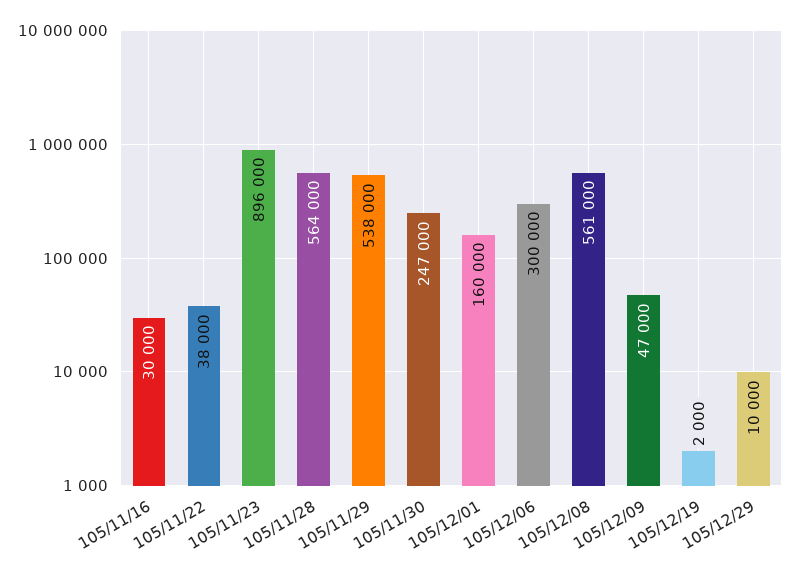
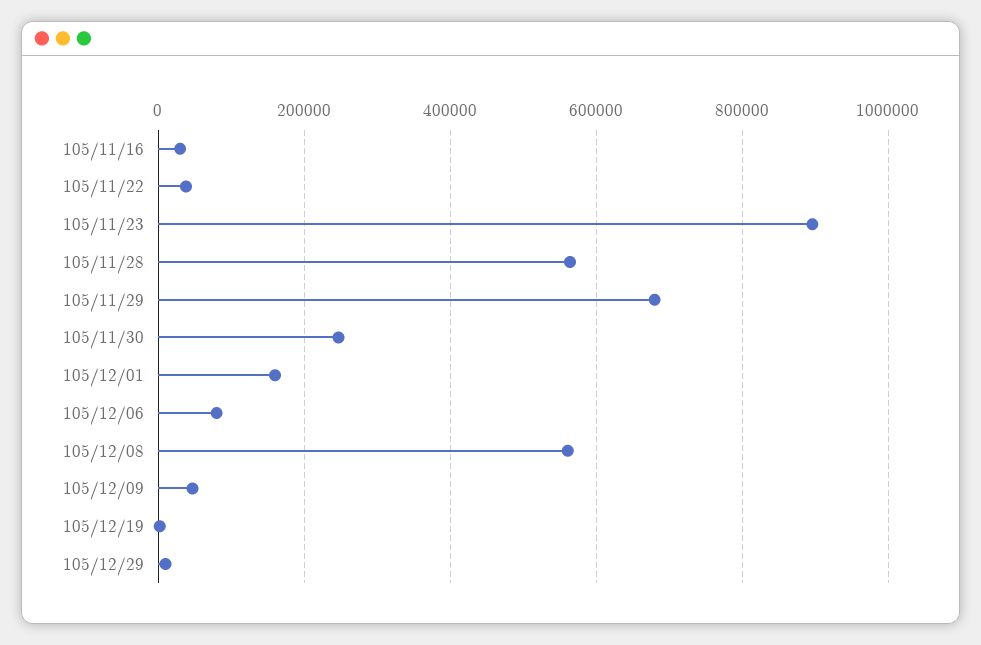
  {
    "105/11/16": 30000,
    "105/11/22": 38000,
    "105/11/23": 896000,
    "105/11/28": 564000,
-   "105/11/29": 538000,
+   "105/11/29": 680000,
    "105/11/30": 247000,
    "105/12/01": 160000,
-   "105/12/06": 300000,
+   "105/12/06": 80000,
    "105/12/08": 561000,
    "105/12/09": 47000,
    "105/12/19": 2000,
    "105/12/29": 10000
  }

